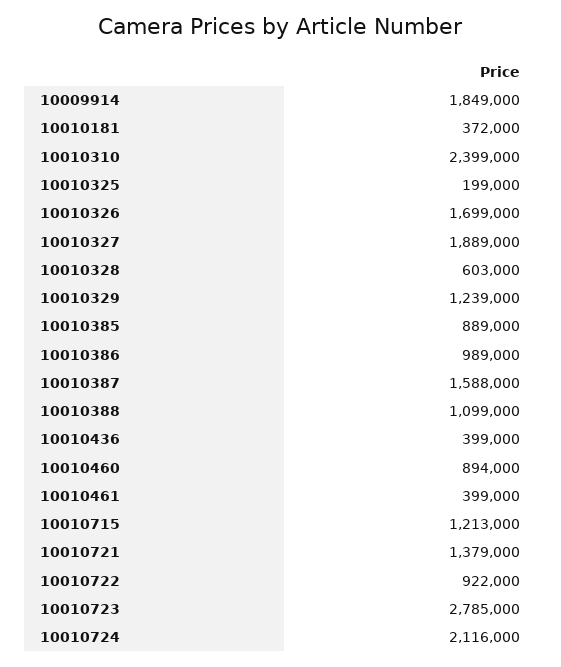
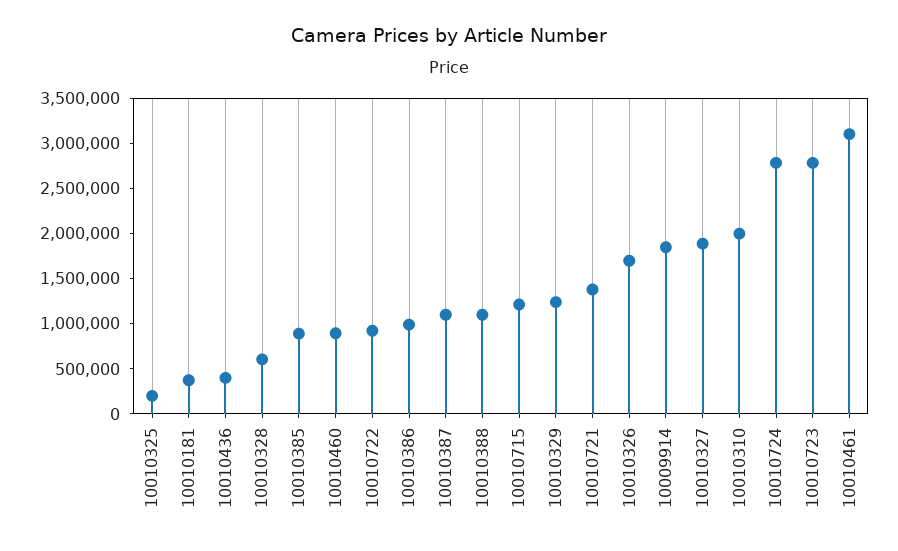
  {
    "10009914": 1849000,
    "10010181": 372000,
-   "10010310": 2399000,
+   "10010310": 2000000,
    "10010325": 199000,
    "10010326": 1699000,
    "10010327": 1889000,
    "10010328": 603000,
    "10010329": 1239000,
    "10010385": 889000,
    "10010386": 989000,
-   "10010387": 1588000,
+   "10010387": 1100000,
    "10010388": 1099000,
    "10010436": 399000,
    "10010460": 894000,
-   "10010461": 399000,
+   "10010461": 3100000,
    "10010715": 1213000,
    "10010721": 1379000,
    "10010722": 922000,
    "10010723": 2785000,
-   "10010724": 2116000
+   "10010724": 2800000
  }

